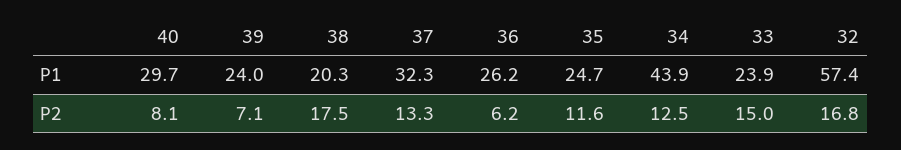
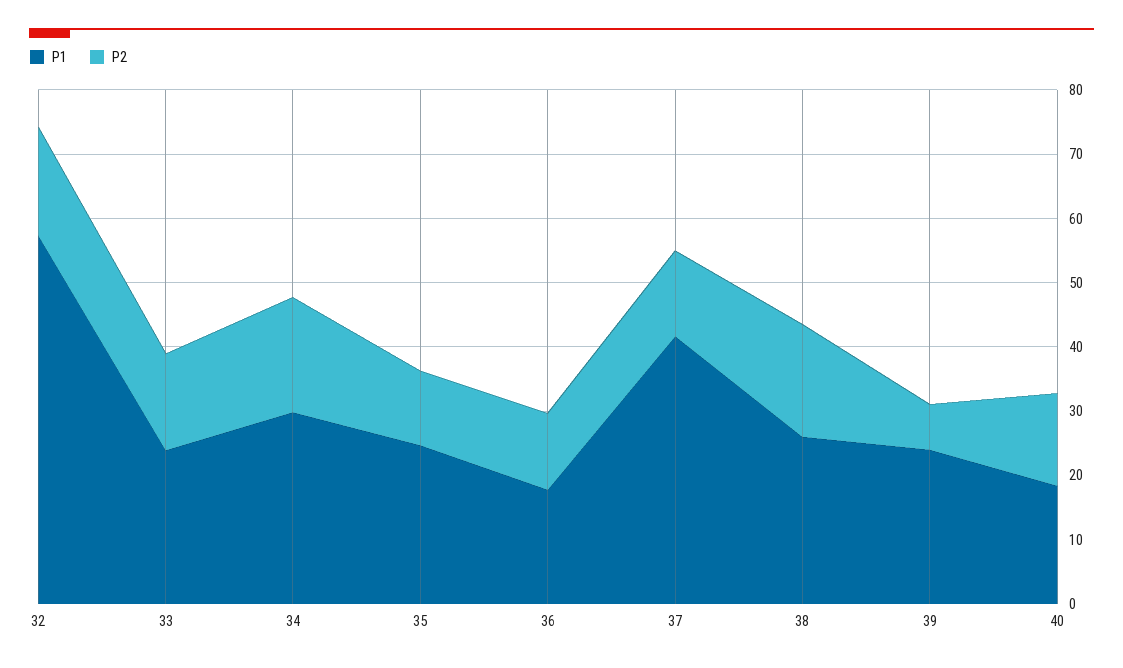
  {
    "P1": {
-     "40": 29.7,
+     "40": 18,
      "39": 24,
-     "38": 20.3,
+     "38": 26,
-     "37": 32.3,
+     "37": 42,
-     "36": 26.2,
+     "36": 18,
      "35": 24.7,
-     "34": 43.9,
+     "34": 30,
      "33": 23.9,
      "32": 57.4
    },
    "P2": {
-     "40": 8.1,
+     "40": 14,
      "39": 7.1,
      "38": 17.5,
      "37": 13.3,
-     "36": 6.2,
+     "36": 12,
      "35": 11.6,
-     "34": 12.5,
+     "34": 18,
      "33": 15,
      "32": 16.8
    }
  }

